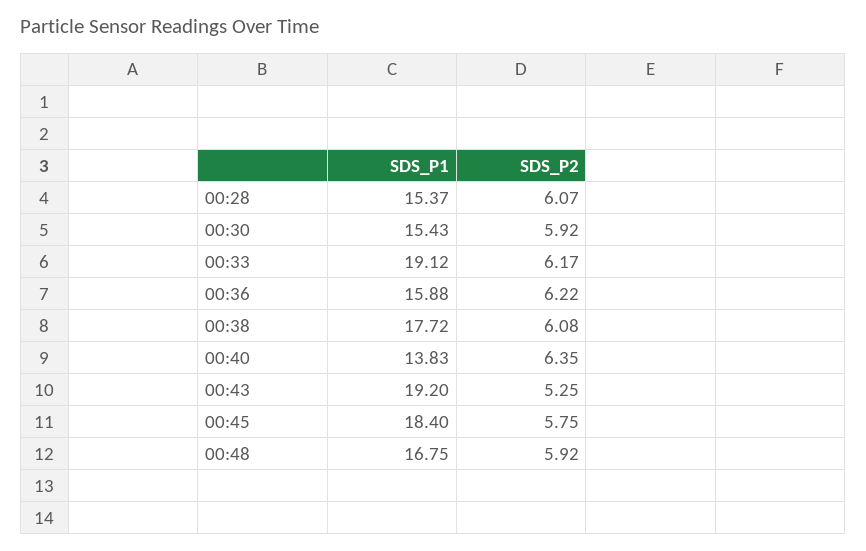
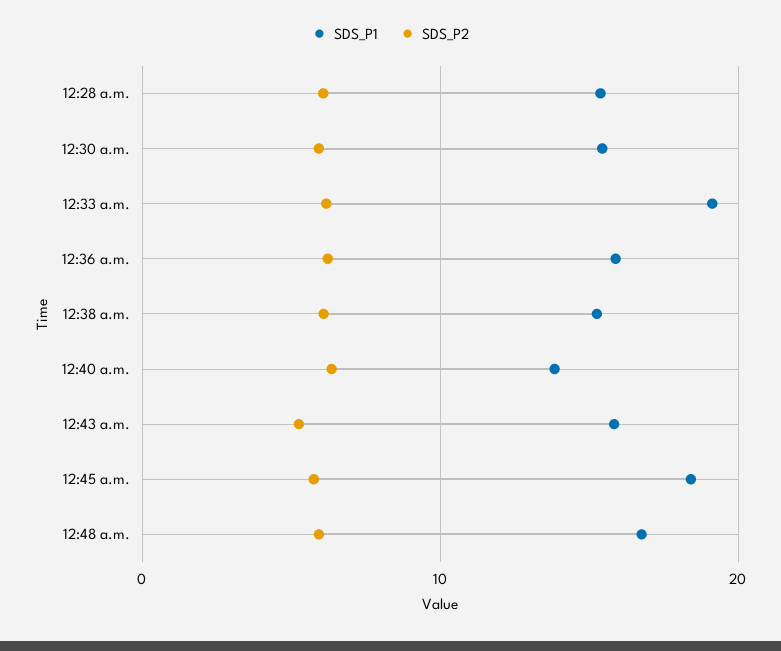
  {
    "SDS_P1": {
      "00:28": 15.37,
      "00:30": 15.43,
      "00:33": 19.12,
      "00:36": 15.88,
-     "00:38": 17.72,
+     "00:38": 15,
      "00:40": 13.83,
-     "00:43": 19.2,
+     "00:43": 16,
      "00:45": 18.4,
      "00:48": 16.75
    },
    "SDS_P2": {
      "00:28": 6.07,
      "00:30": 5.92,
      "00:33": 6.17,
      "00:36": 6.22,
      "00:38": 6.08,
      "00:40": 6.35,
      "00:43": 5.25,
      "00:45": 5.75,
      "00:48": 5.92
    }
  }

